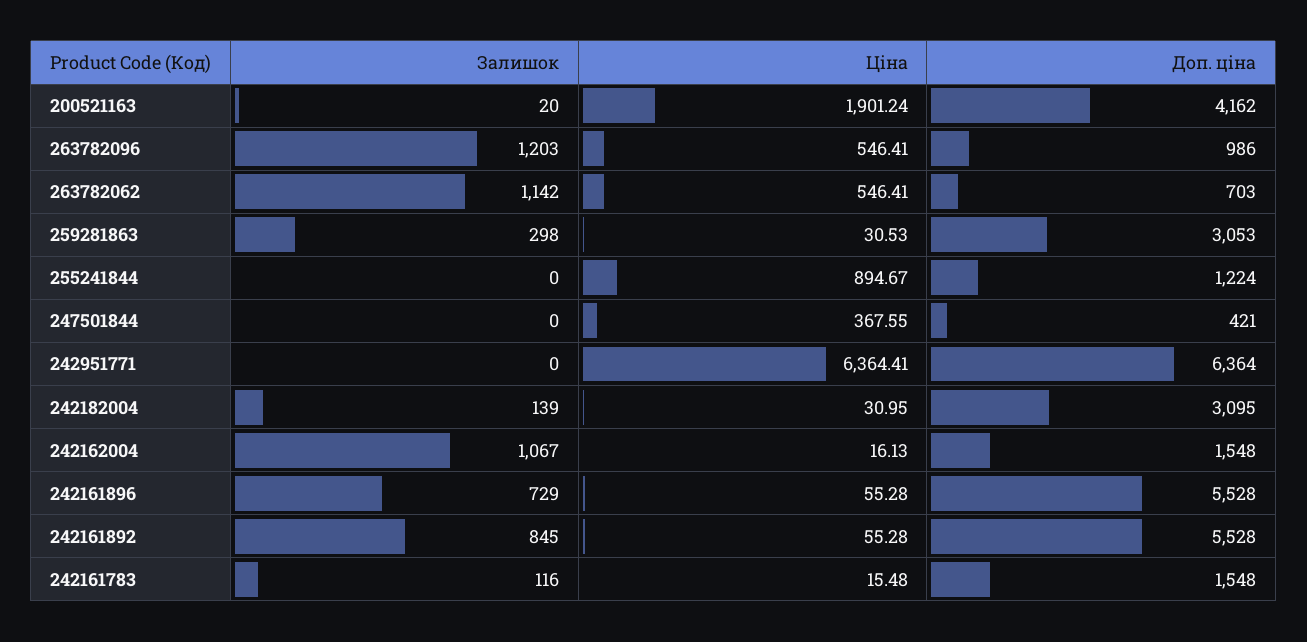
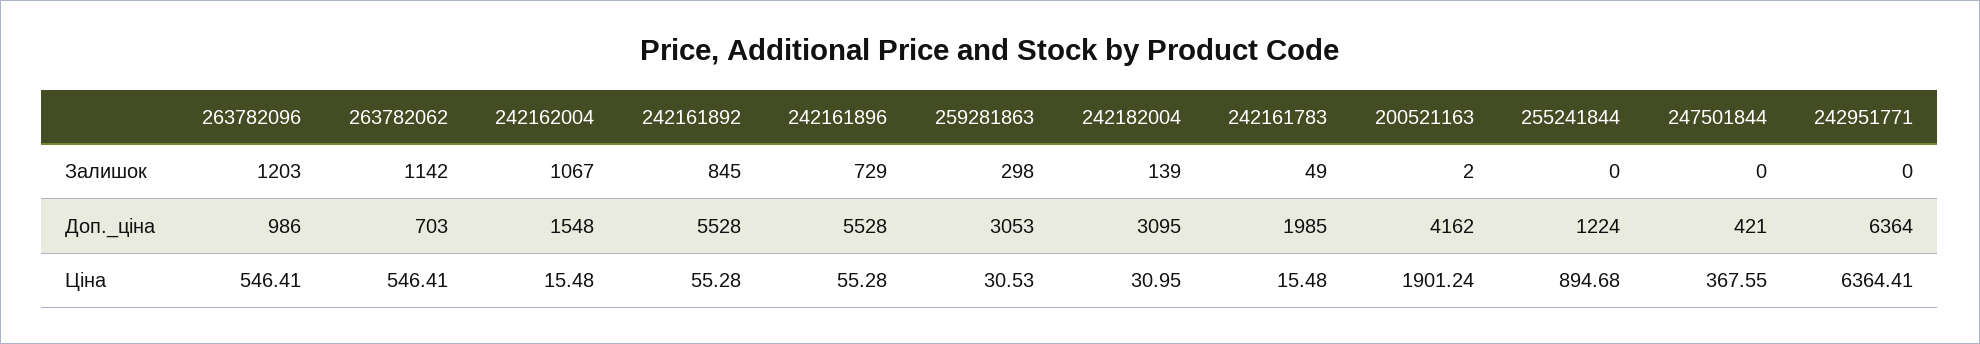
  {
    "Залишок": {
-     "200521163": 20,
+     "200521163": 2,
      "263782096": 1203,
      "263782062": 1142,
      "259281863": 298,
      "255241844": 0,
      "247501844": 0,
      "242951771": 0,
      "242182004": 139,
      "242162004": 1067,
      "242161896": 729,
      "242161892": 845,
-     "242161783": 116
+     "242161783": 49
    },
    "Ціна": {
      "200521163": 1901.24,
      "263782096": 546.41,
      "263782062": 546.41,
      "259281863": 30.53,
-     "255241844": 894.67,
+     "255241844": 894.68,
      "247501844": 367.55,
      "242951771": 6364.41,
      "242182004": 30.95,
-     "242162004": 16.13,
+     "242162004": 15.48,
      "242161896": 55.28,
      "242161892": 55.28,
      "242161783": 15.48
    },
    "Доп. ціна": {
      "200521163": 4162,
      "263782096": 986,
      "263782062": 703,
      "259281863": 3053,
      "255241844": 1224,
      "247501844": 421,
      "242951771": 6364,
      "242182004": 3095,
      "242162004": 1548,
      "242161896": 5528,
      "242161892": 5528,
-     "242161783": 1548
+     "242161783": 1985
    }
  }

